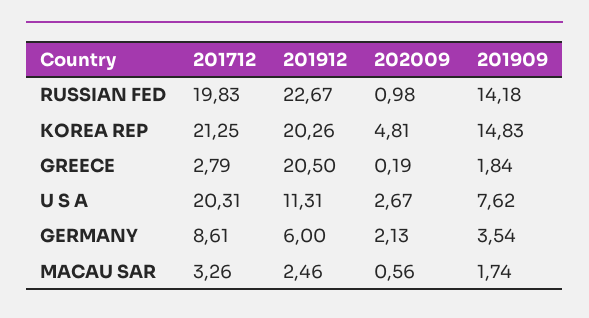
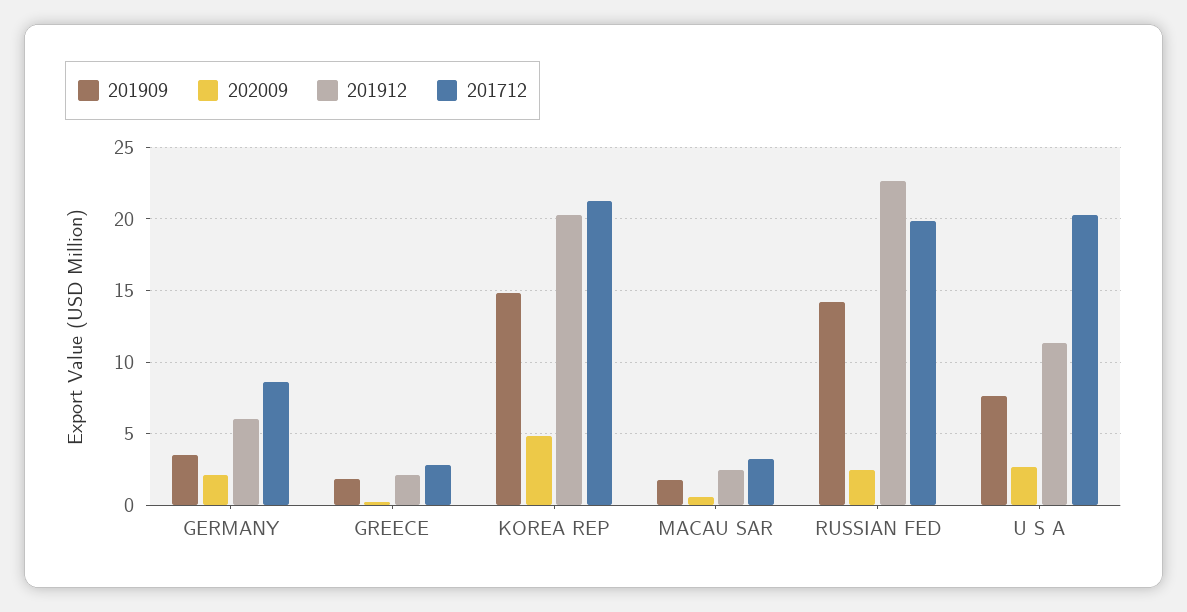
  {
    "201712": {
      "RUSSIAN FED": 19.83,
      "KOREA REP": 21.25,
      "GREECE": 2.79,
      "U S A": 20.31,
      "GERMANY": 8.61,
      "MACAU SAR": 3.26
    },
    "201912": {
      "RUSSIAN FED": 22.67,
      "KOREA REP": 20.26,
-     "GREECE": 20.5,
+     "GREECE": 2,
      "U S A": 11.31,
      "GERMANY": 6,
      "MACAU SAR": 2.46
    },
    "202009": {
-     "RUSSIAN FED": 0.98,
+     "RUSSIAN FED": 2.5,
      "KOREA REP": 4.81,
      "GREECE": 0.19,
      "U S A": 2.67,
      "GERMANY": 2.13,
      "MACAU SAR": 0.56
    },
    "201909": {
      "RUSSIAN FED": 14.18,
      "KOREA REP": 14.83,
      "GREECE": 1.84,
      "U S A": 7.62,
      "GERMANY": 3.54,
      "MACAU SAR": 1.74
    }
  }

